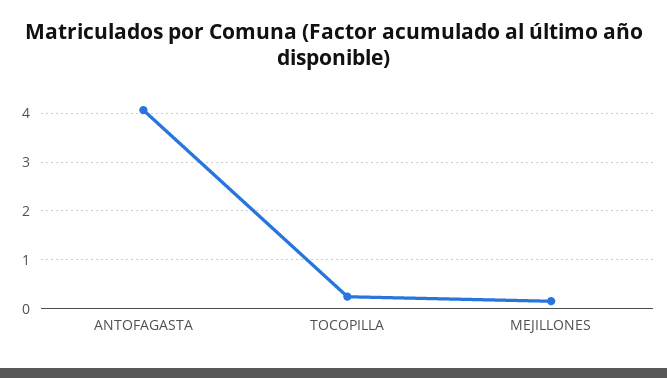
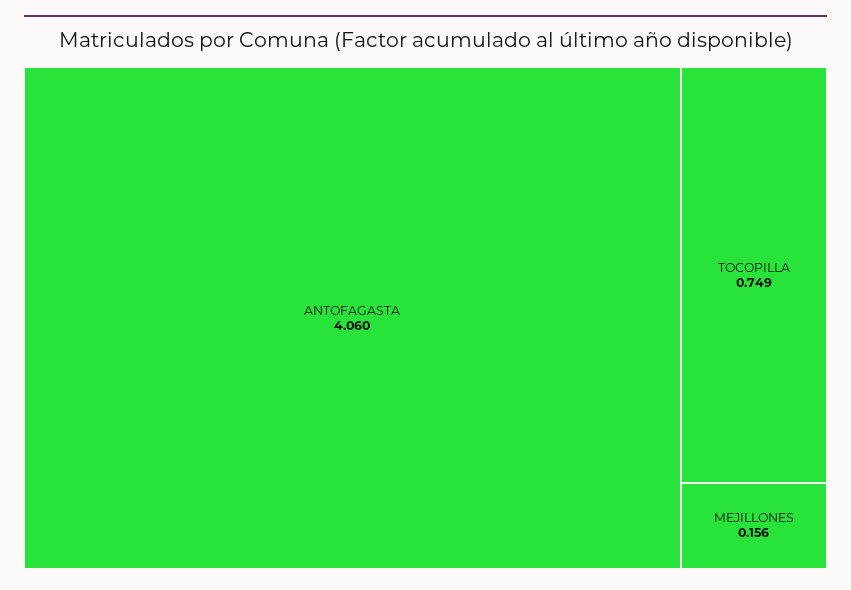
  {
    "ANTOFAGASTA": 4.06,
-   "TOCOPILLA": 0.2,
+   "TOCOPILLA": 0.749,
    "MEJILLONES": 0.156
  }

